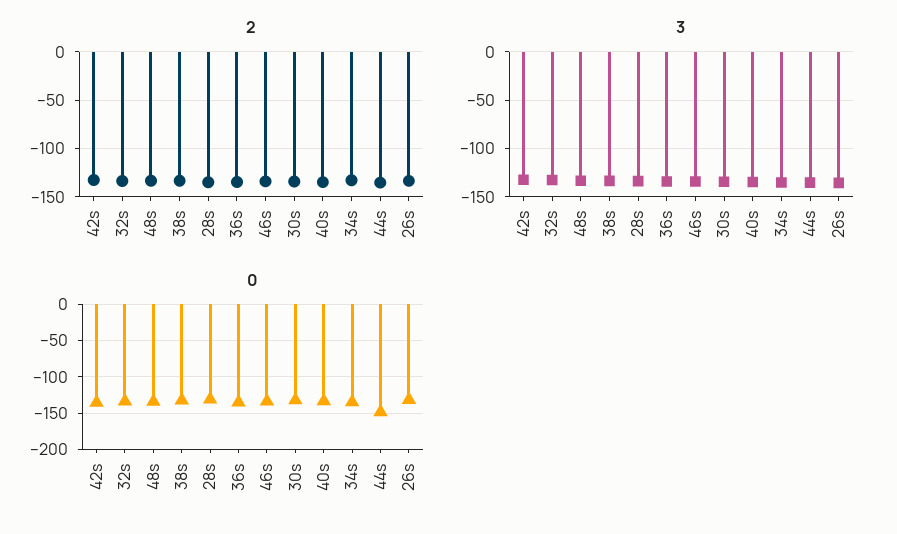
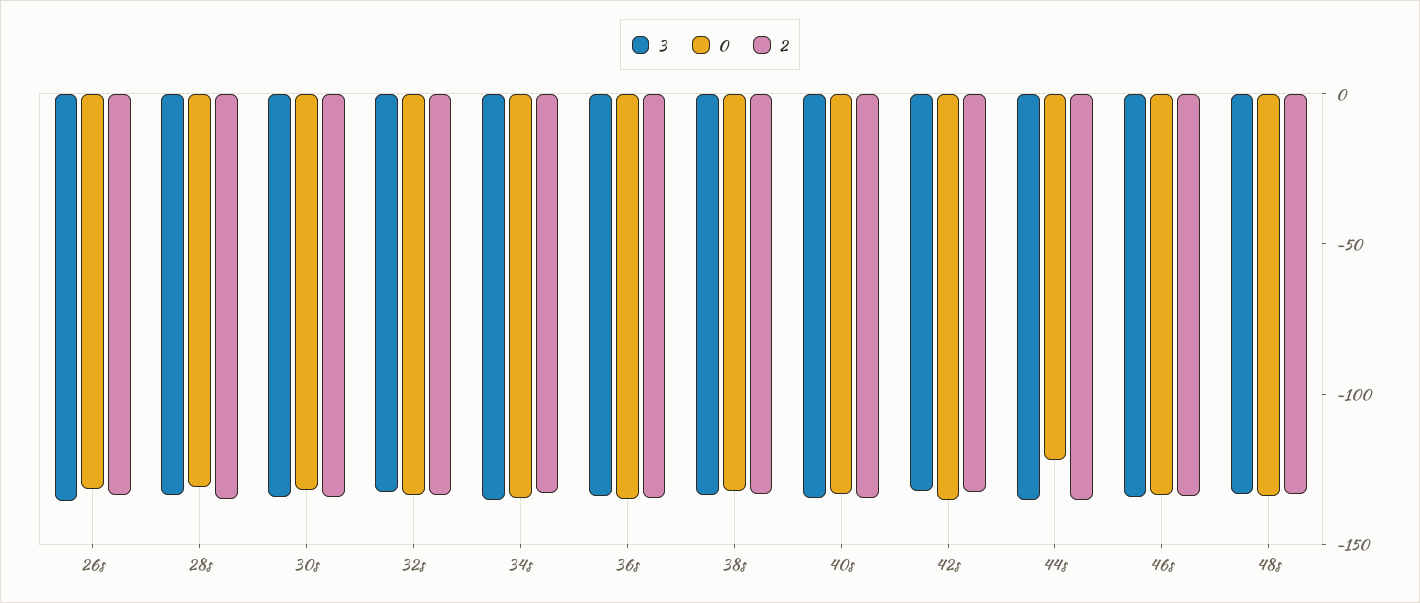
  {
    "2": {
      "42s": -130,
      "32s": -130,
      "48s": -130,
      "38s": -130,
      "28s": -140,
      "36s": -130,
      "46s": -130,
      "30s": -130,
      "40s": -130,
      "34s": -130,
      "44s": -140,
      "26s": -130
    },
    "3": {
      "42s": -130,
      "32s": -130,
      "48s": -130,
      "38s": -130,
      "28s": -130,
      "36s": -130,
      "46s": -130,
      "30s": -130,
      "40s": -130,
      "34s": -140,
      "44s": -140,
      "26s": -140
    },
    "0": {
      "42s": -140,
      "32s": -130,
      "48s": -130,
      "38s": -130,
      "28s": -130,
      "36s": -140,
      "46s": -130,
      "30s": -130,
      "40s": -130,
      "34s": -130,
-     "44s": -150,
+     "44s": -120,
      "26s": -130
    }
  }

